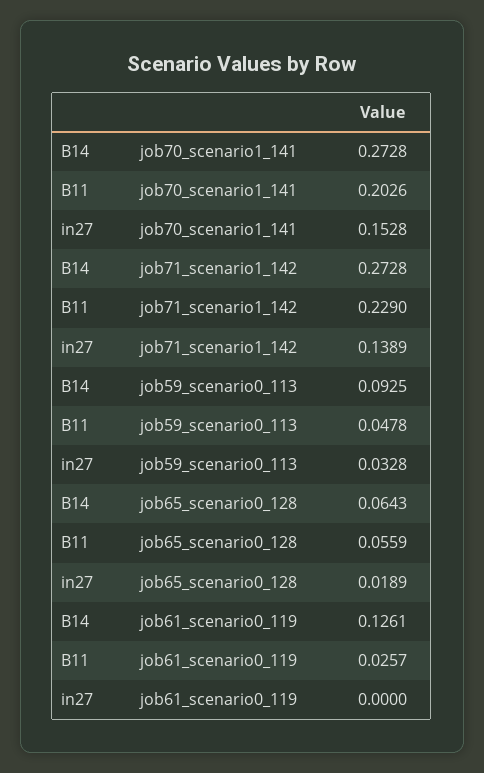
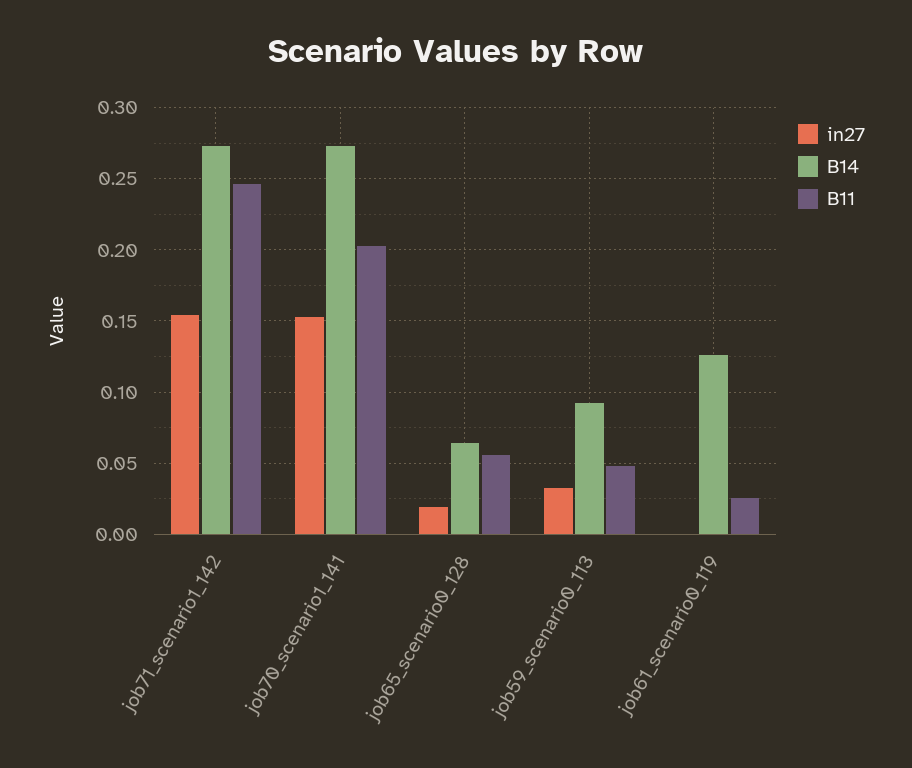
  {
    "B14": {
      "job70_scenario1_141": 0.2728,
      "job71_scenario1_142": 0.2728,
      "job59_scenario0_113": 0.0925,
      "job65_scenario0_128": 0.0643,
      "job61_scenario0_119": 0.1261
    },
    "B11": {
      "job70_scenario1_141": 0.2026,
-     "job71_scenario1_142": 0.229,
+     "job71_scenario1_142": 0.245,
      "job59_scenario0_113": 0.0478,
      "job65_scenario0_128": 0.0559,
      "job61_scenario0_119": 0.0257
    },
    "in27": {
      "job70_scenario1_141": 0.1528,
-     "job71_scenario1_142": 0.1389,
+     "job71_scenario1_142": 0.155,
      "job59_scenario0_113": 0.0328,
      "job65_scenario0_128": 0.0189,
      "job61_scenario0_119": 0
    }
  }

